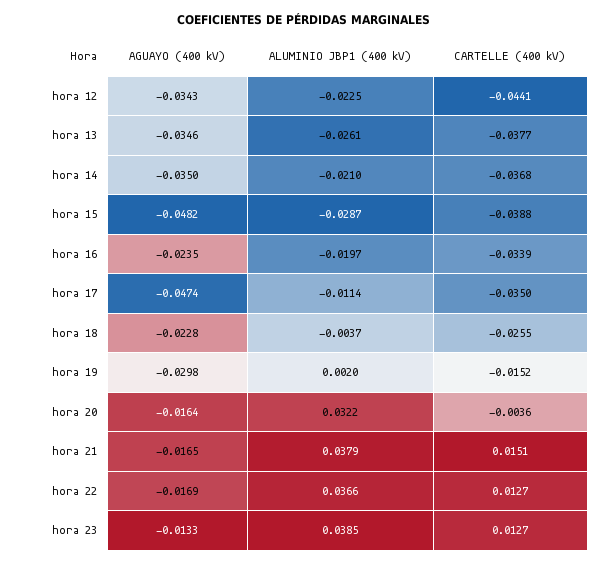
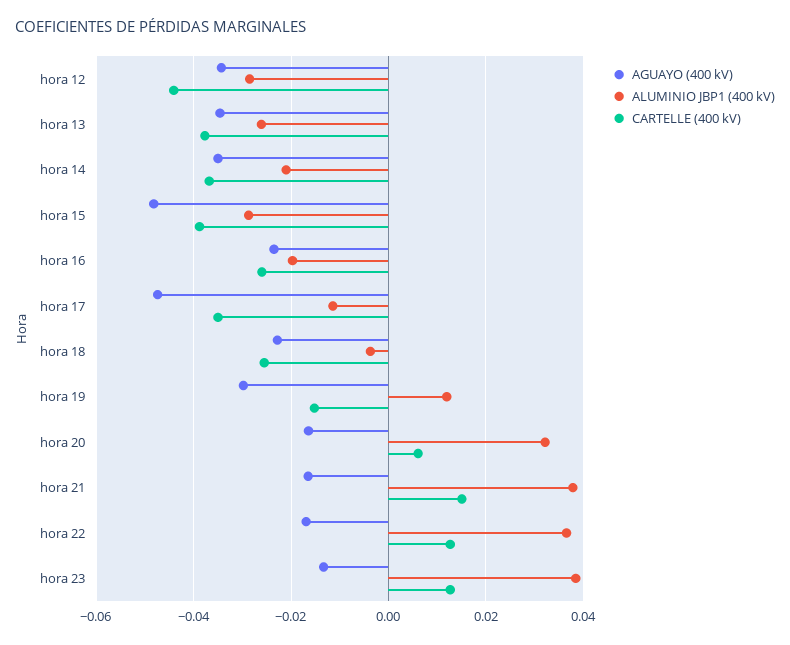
  {
    "AGUAYO (400 kV)": {
      "hora 12": -0.0343,
      "hora 13": -0.0346,
      "hora 14": -0.035,
      "hora 15": -0.0482,
      "hora 16": -0.0235,
      "hora 17": -0.0474,
      "hora 18": -0.0228,
      "hora 19": -0.0298,
      "hora 20": -0.0164,
      "hora 21": -0.0165,
      "hora 22": -0.0169,
      "hora 23": -0.0133
    },
    "ALUMINIO JBP1 (400 kV)": {
-     "hora 12": -0.0225,
+     "hora 12": -0.028,
      "hora 13": -0.0261,
      "hora 14": -0.021,
      "hora 15": -0.0287,
      "hora 16": -0.0197,
      "hora 17": -0.0114,
      "hora 18": -0.0037,
-     "hora 19": 0.002,
+     "hora 19": 0.012,
      "hora 20": 0.0322,
      "hora 21": 0.0379,
      "hora 22": 0.0366,
      "hora 23": 0.0385
    },
    "CARTELLE (400 kV)": {
      "hora 12": -0.0441,
      "hora 13": -0.0377,
      "hora 14": -0.0368,
      "hora 15": -0.0388,
-     "hora 16": -0.0339,
+     "hora 16": -0.026,
      "hora 17": -0.035,
      "hora 18": -0.0255,
      "hora 19": -0.0152,
-     "hora 20": -0.0036,
+     "hora 20": 0.006,
      "hora 21": 0.0151,
      "hora 22": 0.0127,
      "hora 23": 0.0127
    }
  }

